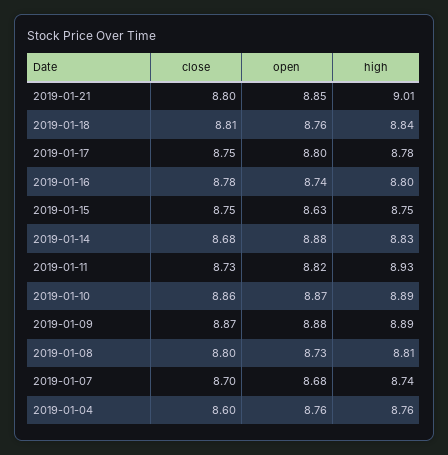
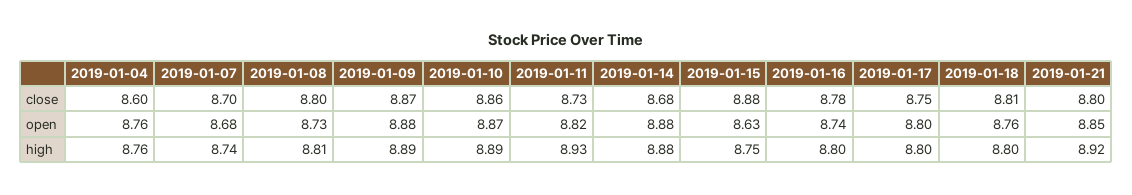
  {
    "close": {
      "2019-01-21": 8.8,
      "2019-01-18": 8.81,
      "2019-01-17": 8.75,
      "2019-01-16": 8.78,
-     "2019-01-15": 8.75,
+     "2019-01-15": 8.88,
      "2019-01-14": 8.68,
      "2019-01-11": 8.73,
      "2019-01-10": 8.86,
      "2019-01-09": 8.87,
      "2019-01-08": 8.8,
      "2019-01-07": 8.7,
      "2019-01-04": 8.6
    },
    "open": {
      "2019-01-21": 8.85,
      "2019-01-18": 8.76,
      "2019-01-17": 8.8,
      "2019-01-16": 8.74,
      "2019-01-15": 8.63,
      "2019-01-14": 8.88,
      "2019-01-11": 8.82,
      "2019-01-10": 8.87,
      "2019-01-09": 8.88,
      "2019-01-08": 8.73,
      "2019-01-07": 8.68,
      "2019-01-04": 8.76
    },
    "high": {
-     "2019-01-21": 9.01,
+     "2019-01-21": 8.92,
-     "2019-01-18": 8.84,
+     "2019-01-18": 8.8,
-     "2019-01-17": 8.78,
+     "2019-01-17": 8.8,
      "2019-01-16": 8.8,
      "2019-01-15": 8.75,
-     "2019-01-14": 8.83,
+     "2019-01-14": 8.88,
      "2019-01-11": 8.93,
      "2019-01-10": 8.89,
      "2019-01-09": 8.89,
      "2019-01-08": 8.81,
      "2019-01-07": 8.74,
      "2019-01-04": 8.76
    }
  }

